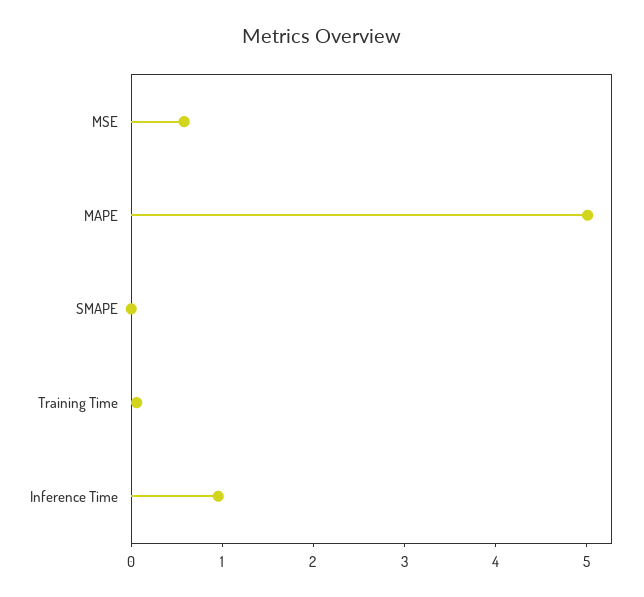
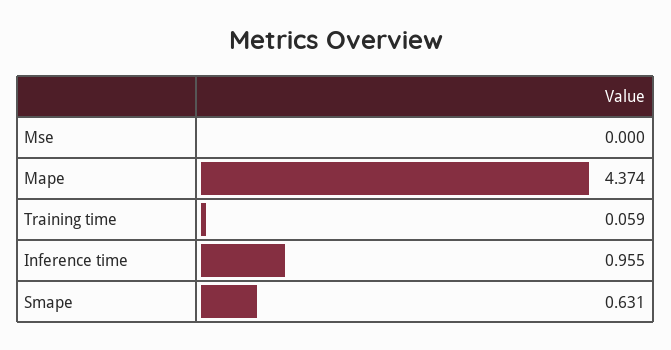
  {
-   "MSE": 0.6,
+   "MSE": 0,
-   "MAPE": 5,
+   "MAPE": 4.374,
-   "SMAPE": 0,
+   "SMAPE": 0.631,
    "Training Time": 0.059,
    "Inference Time": 0.955
  }

